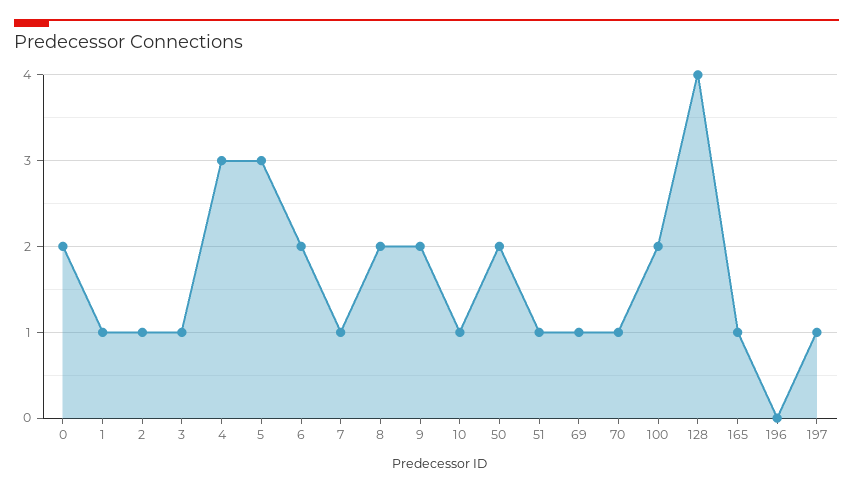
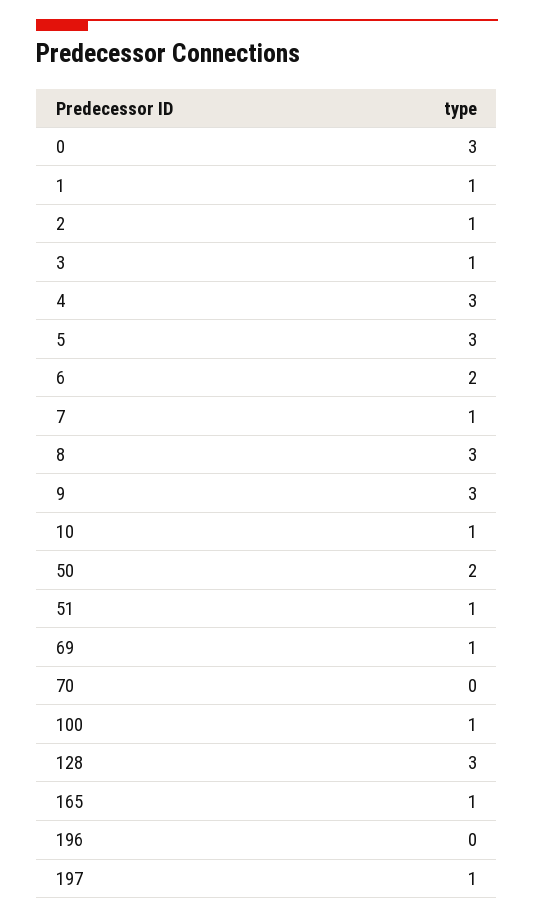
  {
-   "0": 2,
+   "0": 3,
    "1": 1,
    "2": 1,
    "3": 1,
    "4": 3,
    "5": 3,
    "6": 2,
    "7": 1,
-   "8": 2,
+   "8": 3,
-   "9": 2,
+   "9": 3,
    "10": 1,
    "50": 2,
    "51": 1,
    "69": 1,
-   "70": 1,
+   "70": 0,
-   "100": 2,
+   "100": 1,
-   "128": 4,
+   "128": 3,
    "165": 1,
    "196": 0,
    "197": 1
  }

